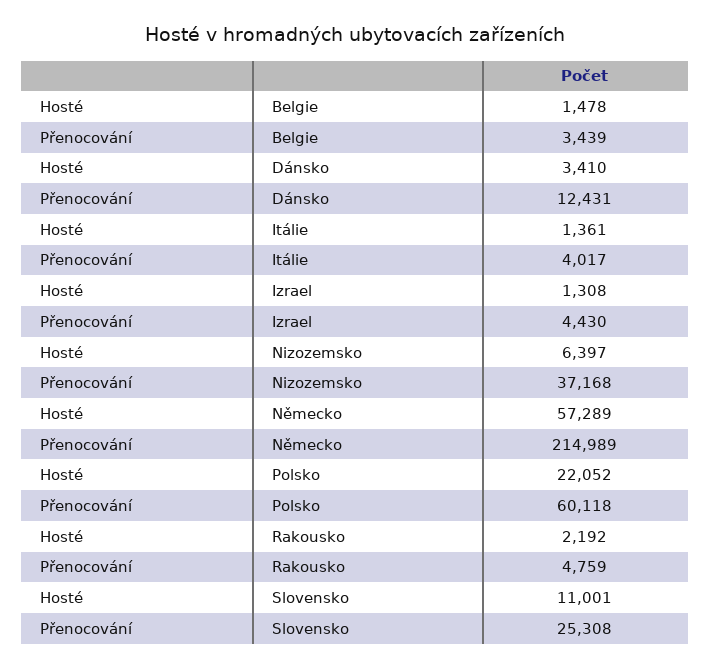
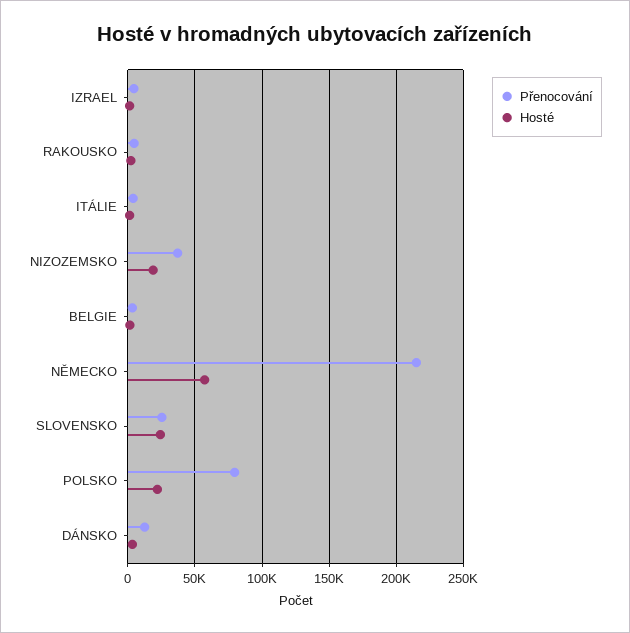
  {
    "Hosté": {
      "Belgie": 1478,
      "Dánsko": 3410,
      "Itálie": 1361,
      "Izrael": 1308,
-     "Nizozemsko": 6397,
+     "Nizozemsko": 20000,
      "Německo": 57289,
      "Polsko": 22052,
      "Rakousko": 2192,
-     "Slovensko": 11001
+     "Slovensko": 25000
    },
    "Přenocování": {
      "Belgie": 3439,
      "Dánsko": 12431,
      "Itálie": 4017,
      "Izrael": 4430,
      "Nizozemsko": 37168,
      "Německo": 214989,
-     "Polsko": 60118,
+     "Polsko": 80000,
      "Rakousko": 4759,
      "Slovensko": 25308
    }
  }

